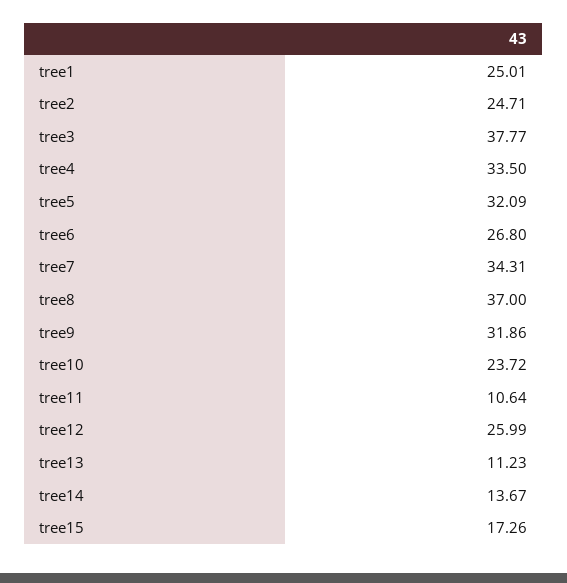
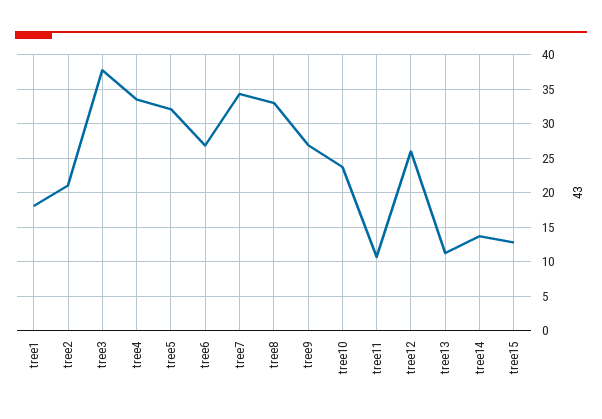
  {
-   "tree1": 25.01,
+   "tree1": 18,
-   "tree2": 24.71,
+   "tree2": 21,
    "tree3": 37.77,
    "tree4": 33.5,
    "tree5": 32.09,
    "tree6": 26.8,
    "tree7": 34.31,
-   "tree8": 37,
+   "tree8": 33,
-   "tree9": 31.86,
+   "tree9": 27,
    "tree10": 23.72,
    "tree11": 10.64,
    "tree12": 25.99,
    "tree13": 11.23,
    "tree14": 13.67,
-   "tree15": 17.26
+   "tree15": 13
  }

